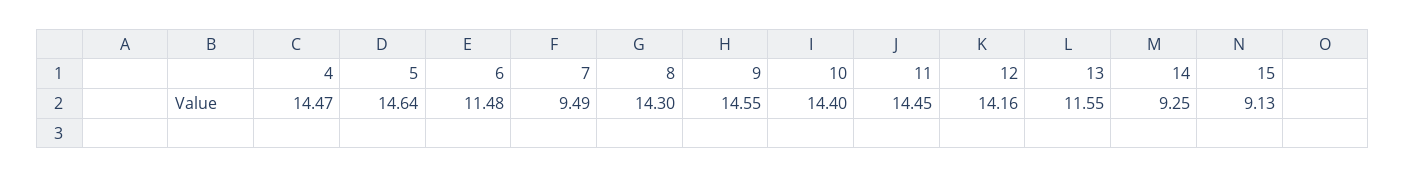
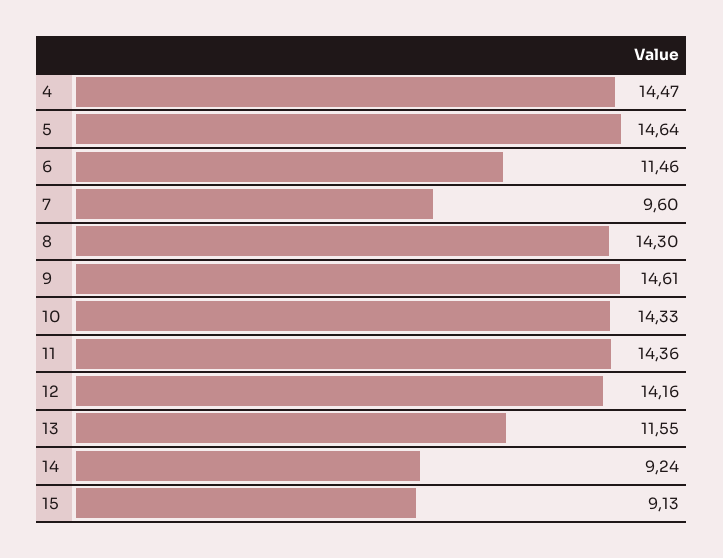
  {
    "4": 14.47,
    "5": 14.64,
-   "6": 11.48,
+   "6": 11.46,
-   "7": 9.49,
+   "7": 9.6,
    "8": 14.3,
-   "9": 14.55,
+   "9": 14.61,
-   "10": 14.4,
+   "10": 14.33,
-   "11": 14.45,
+   "11": 14.36,
    "12": 14.16,
    "13": 11.55,
-   "14": 9.25,
+   "14": 9.24,
    "15": 9.13
  }

